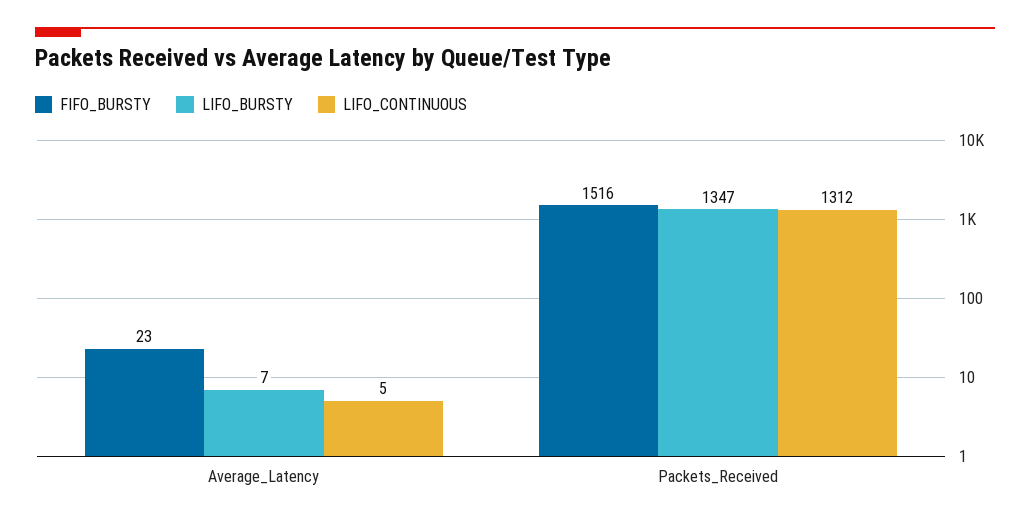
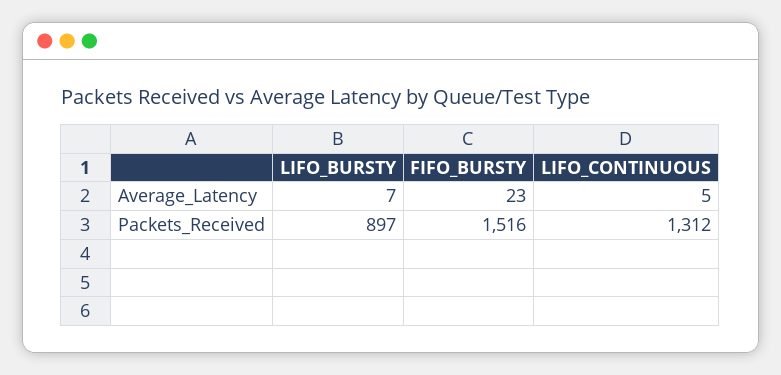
  {
    "FIFO_BURSTY": {
      "Average_Latency": 23,
      "Packets_Received": 1516
    },
    "LIFO_BURSTY": {
      "Average_Latency": 7,
-     "Packets_Received": 1347
+     "Packets_Received": 897
    },
    "LIFO_CONTINUOUS": {
      "Average_Latency": 5,
      "Packets_Received": 1312
    }
  }

